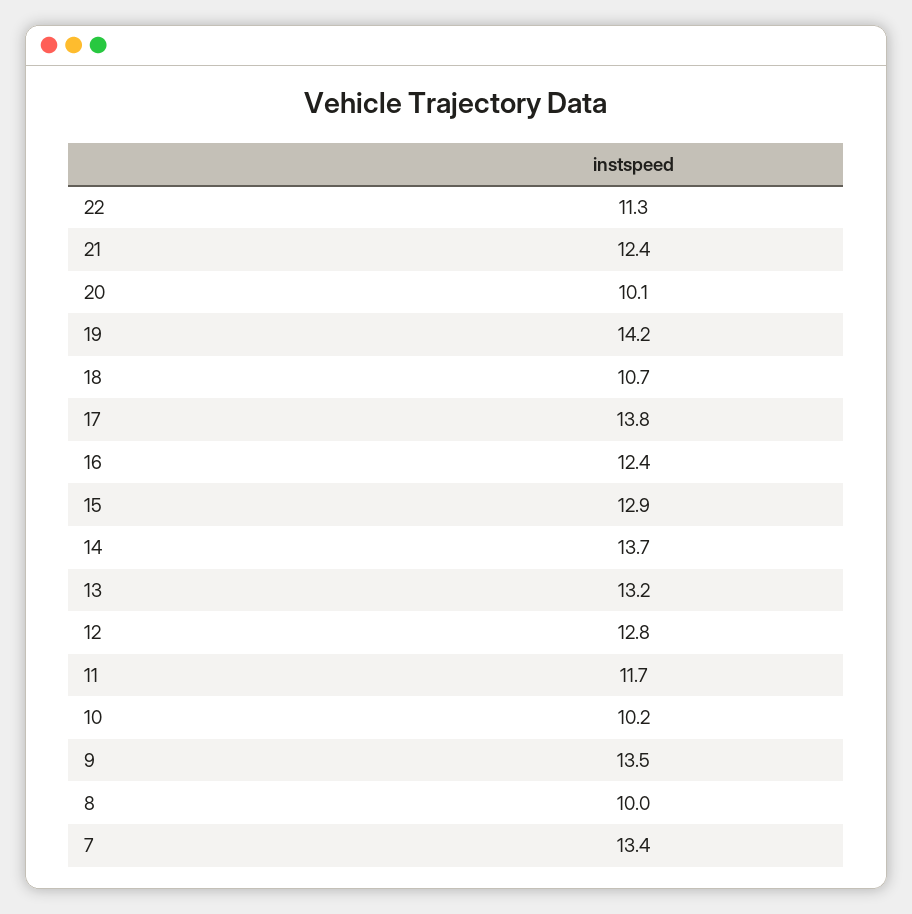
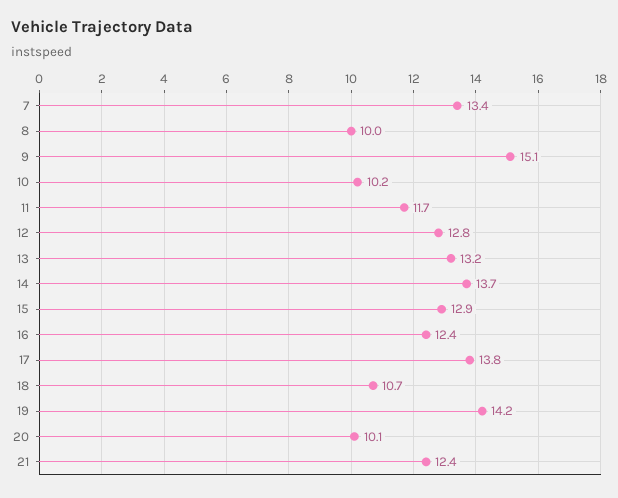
  {
-   "22": 11.3,
    "21": 12.4,
    "20": 10.1,
    "19": 14.2,
    "18": 10.7,
    "17": 13.8,
    "16": 12.4,
    "15": 12.9,
    "14": 13.7,
    "13": 13.2,
    "12": 12.8,
    "11": 11.7,
    "10": 10.2,
-   "9": 13.5,
+   "9": 15.1,
    "8": 10,
    "7": 13.4
  }

